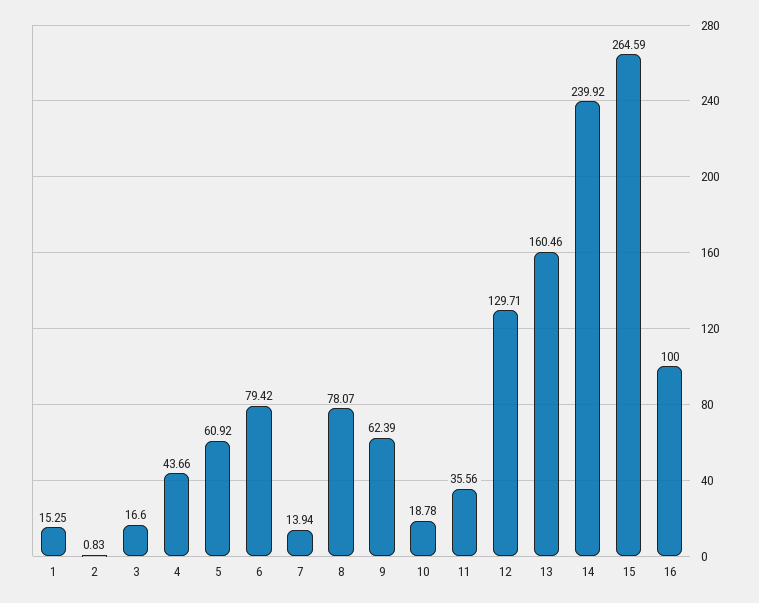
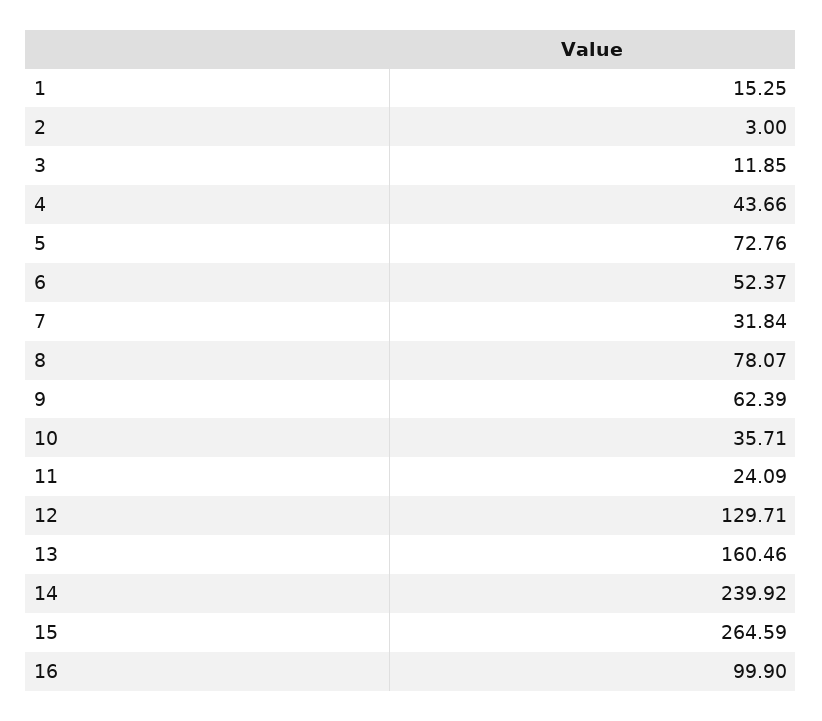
  {
    "1": 15.25,
-   "2": 0.83,
+   "2": 3,
-   "3": 16.6,
+   "3": 11.85,
    "4": 43.66,
-   "5": 60.92,
+   "5": 72.76,
-   "6": 79.42,
+   "6": 52.37,
-   "7": 13.94,
+   "7": 31.84,
    "8": 78.07,
    "9": 62.39,
-   "10": 18.78,
+   "10": 35.71,
-   "11": 35.56,
+   "11": 24.09,
    "12": 129.71,
    "13": 160.46,
    "14": 239.92,
    "15": 264.59,
-   "16": 100
+   "16": 99.9
  }

